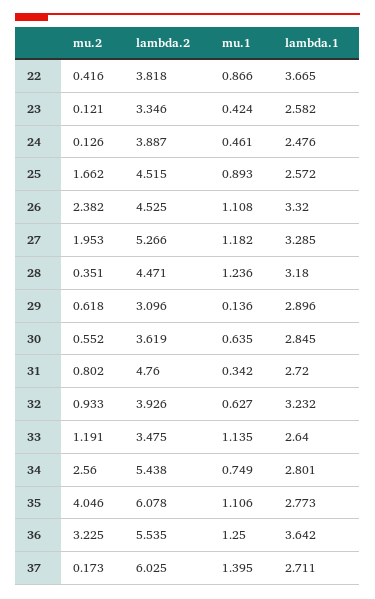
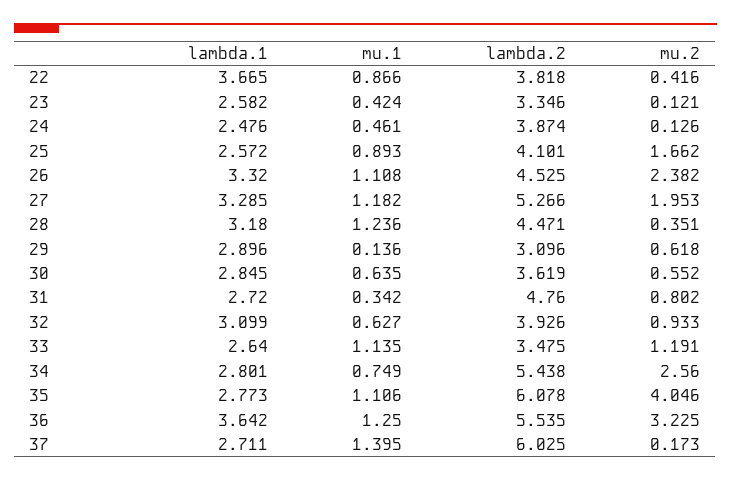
  {
    "mu.2": {
      "22": 0.416,
      "23": 0.121,
      "24": 0.126,
      "25": 1.662,
      "26": 2.382,
      "27": 1.953,
      "28": 0.351,
      "29": 0.618,
      "30": 0.552,
      "31": 0.802,
      "32": 0.933,
      "33": 1.191,
      "34": 2.56,
      "35": 4.046,
      "36": 3.225,
      "37": 0.173
    },
    "lambda.2": {
      "22": 3.818,
      "23": 3.346,
-     "24": 3.887,
+     "24": 3.874,
-     "25": 4.515,
+     "25": 4.101,
      "26": 4.525,
      "27": 5.266,
      "28": 4.471,
      "29": 3.096,
      "30": 3.619,
      "31": 4.76,
      "32": 3.926,
      "33": 3.475,
      "34": 5.438,
      "35": 6.078,
      "36": 5.535,
      "37": 6.025
    },
    "mu.1": {
      "22": 0.866,
      "23": 0.424,
      "24": 0.461,
      "25": 0.893,
      "26": 1.108,
      "27": 1.182,
      "28": 1.236,
      "29": 0.136,
      "30": 0.635,
      "31": 0.342,
      "32": 0.627,
      "33": 1.135,
      "34": 0.749,
      "35": 1.106,
      "36": 1.25,
      "37": 1.395
    },
    "lambda.1": {
      "22": 3.665,
      "23": 2.582,
      "24": 2.476,
      "25": 2.572,
      "26": 3.32,
      "27": 3.285,
      "28": 3.18,
      "29": 2.896,
      "30": 2.845,
      "31": 2.72,
-     "32": 3.232,
+     "32": 3.099,
      "33": 2.64,
      "34": 2.801,
      "35": 2.773,
      "36": 3.642,
      "37": 2.711
    }
  }

